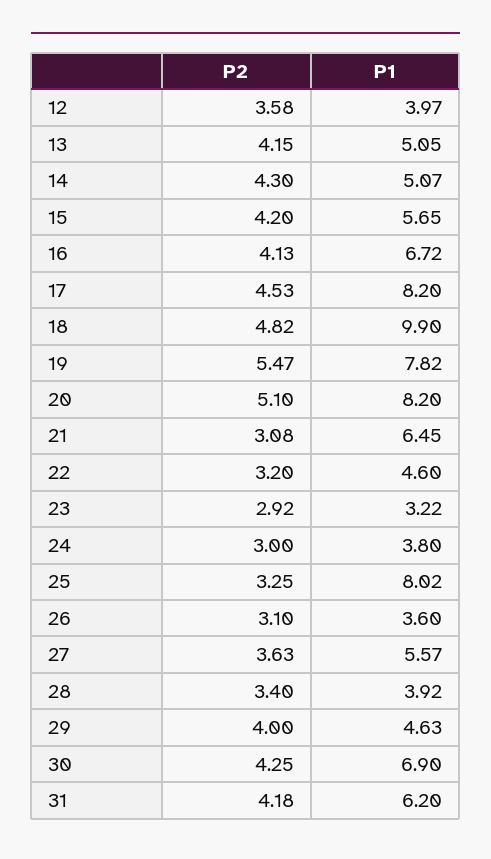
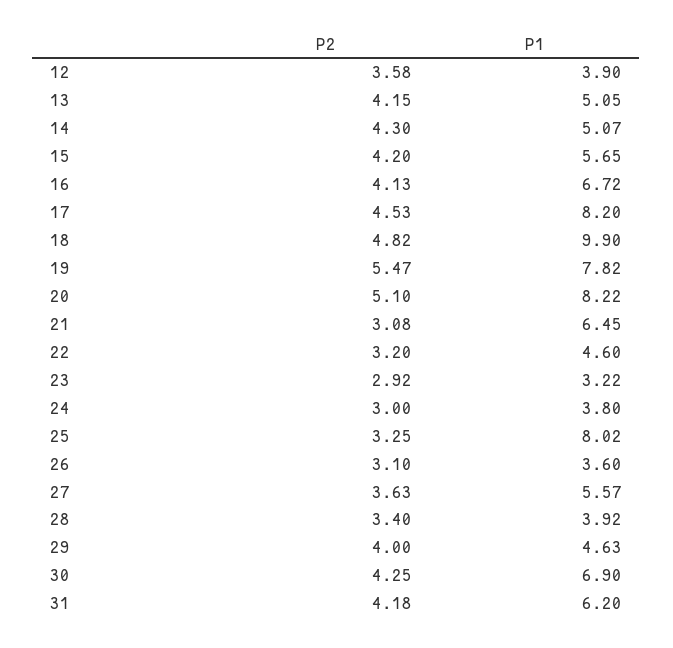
  {
    "P2": {
      "12": 3.58,
      "13": 4.15,
      "14": 4.3,
      "15": 4.2,
      "16": 4.13,
      "17": 4.53,
      "18": 4.82,
      "19": 5.47,
      "20": 5.1,
      "21": 3.08,
      "22": 3.2,
      "23": 2.92,
      "24": 3,
      "25": 3.25,
      "26": 3.1,
      "27": 3.63,
      "28": 3.4,
      "29": 4,
      "30": 4.25,
      "31": 4.18
    },
    "P1": {
-     "12": 3.97,
+     "12": 3.9,
      "13": 5.05,
      "14": 5.07,
      "15": 5.65,
      "16": 6.72,
      "17": 8.2,
      "18": 9.9,
      "19": 7.82,
-     "20": 8.2,
+     "20": 8.22,
      "21": 6.45,
      "22": 4.6,
      "23": 3.22,
      "24": 3.8,
      "25": 8.02,
      "26": 3.6,
      "27": 5.57,
      "28": 3.92,
      "29": 4.63,
      "30": 6.9,
      "31": 6.2
    }
  }

